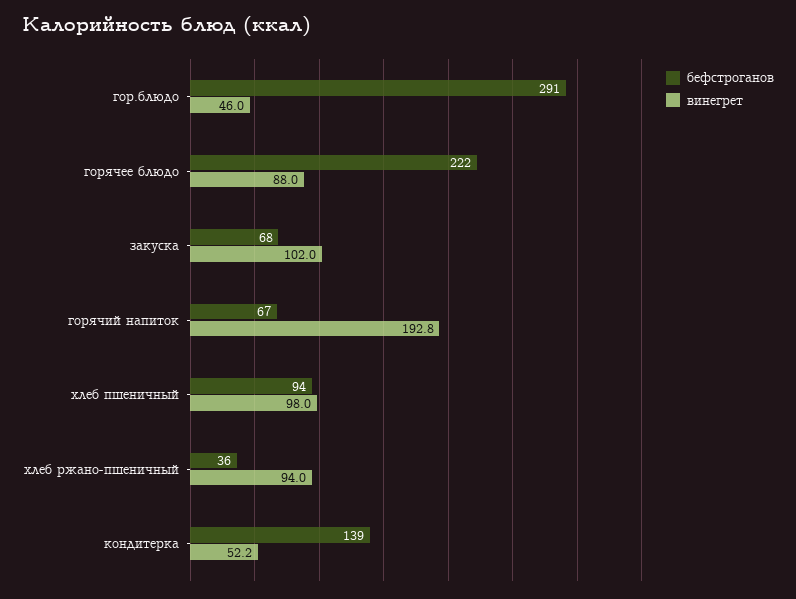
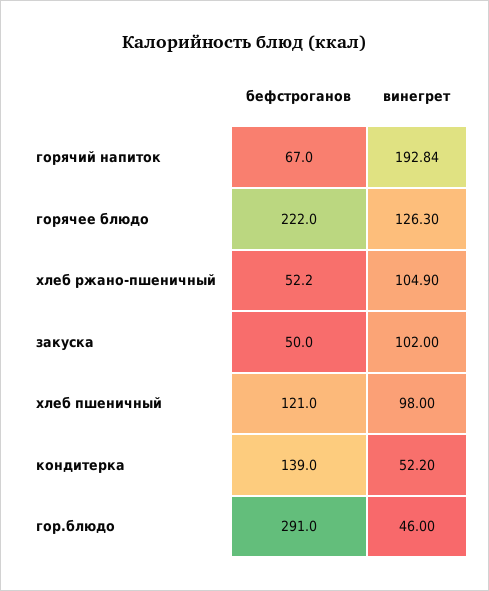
  {
    "бефстроганов": {
      "гор.блюдо": 291,
      "горячее блюдо": 222,
-     "закуска": 68,
+     "закуска": 50,
      "горячий напиток": 67,
-     "хлеб пшеничный": 94,
+     "хлеб пшеничный": 121,
-     "хлеб ржано-пшеничный": 36,
+     "хлеб ржано-пшеничный": 52.2,
      "кондитерка": 139
    },
    "винегрет": {
      "гор.блюдо": 46,
-     "горячее блюдо": 88,
+     "горячее блюдо": 126.3,
      "закуска": 102,
      "горячий напиток": 192.84,
      "хлеб пшеничный": 98,
-     "хлеб ржано-пшеничный": 94,
+     "хлеб ржано-пшеничный": 104.9,
      "кондитерка": 52.2
    }
  }

